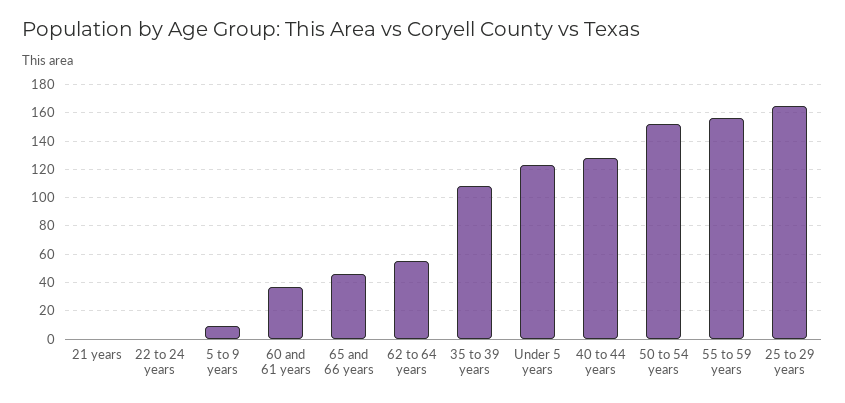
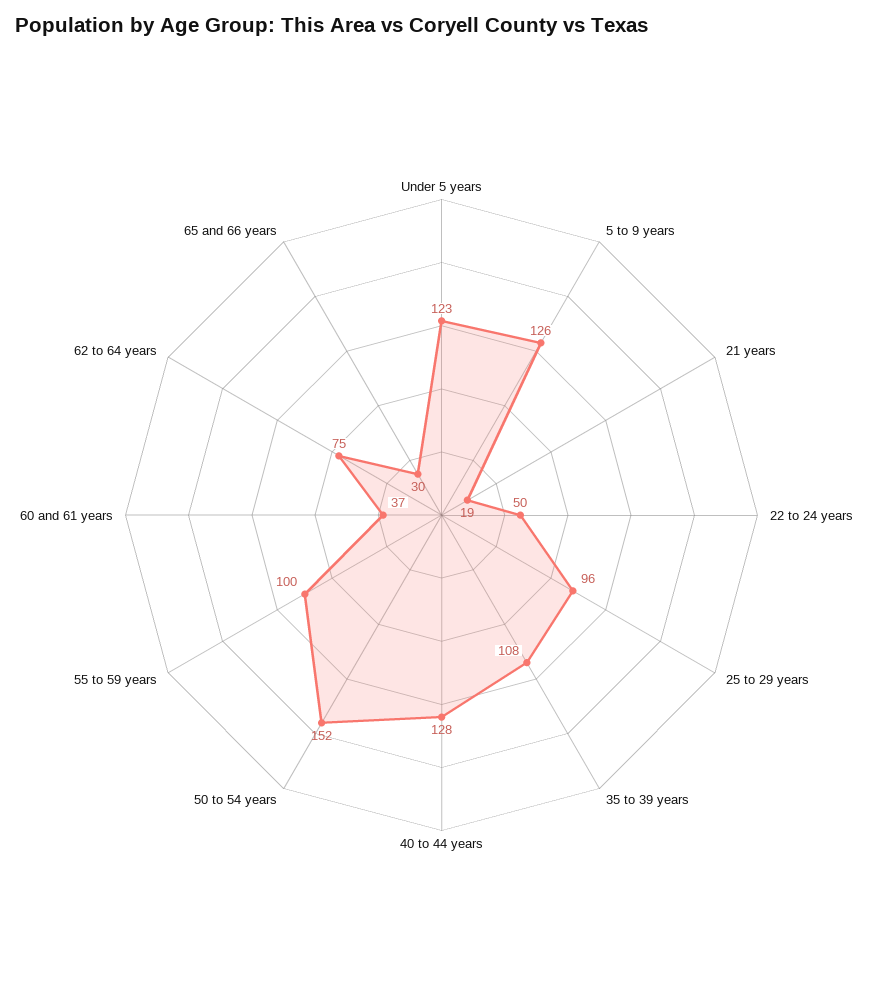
  {
-   "21 years": 0,
+   "21 years": 19,
-   "22 to 24 years": 0,
+   "22 to 24 years": 50,
-   "5 to 9 years": 10,
+   "5 to 9 years": 126,
    "60 and 61 years": 37,
-   "65 and 66 years": 45,
+   "65 and 66 years": 30,
-   "62 to 64 years": 55,
+   "62 to 64 years": 75,
    "35 to 39 years": 108,
    "Under 5 years": 123,
    "40 to 44 years": 128,
    "50 to 54 years": 152,
-   "55 to 59 years": 155,
+   "55 to 59 years": 100,
-   "25 to 29 years": 165
+   "25 to 29 years": 96
  }

